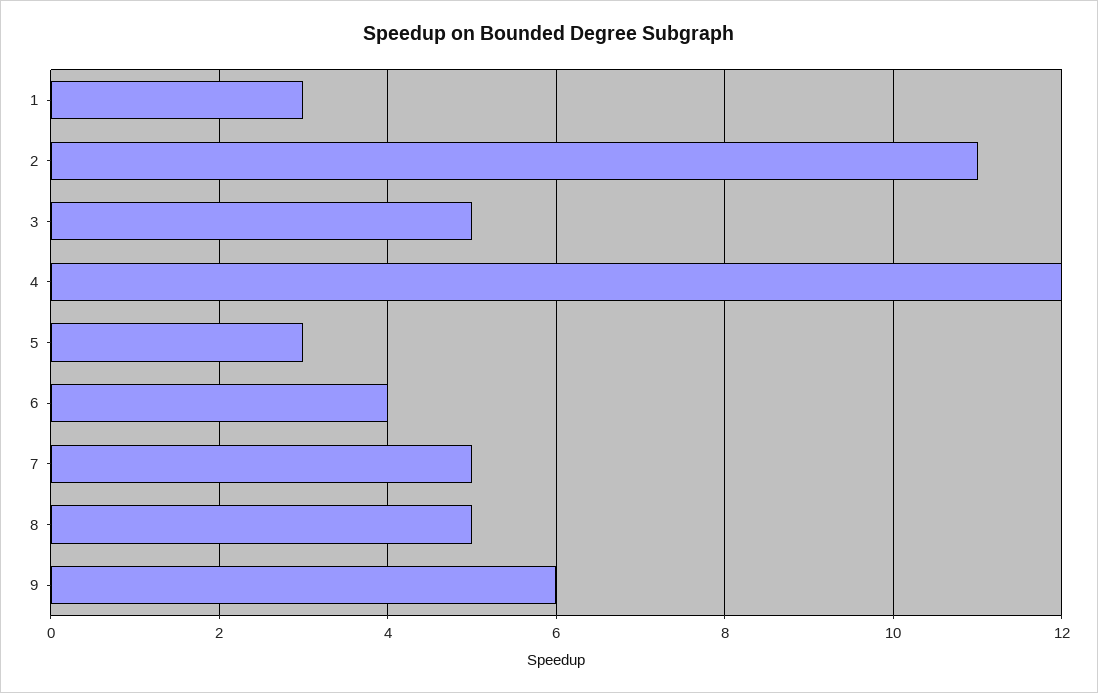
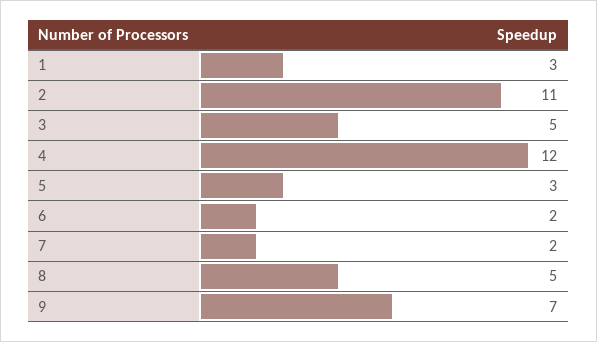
  {
    "1": 3,
    "2": 11,
    "3": 5,
    "4": 12,
    "5": 3,
-   "6": 4,
+   "6": 2,
-   "7": 5,
+   "7": 2,
    "8": 5,
-   "9": 6
+   "9": 7
  }

